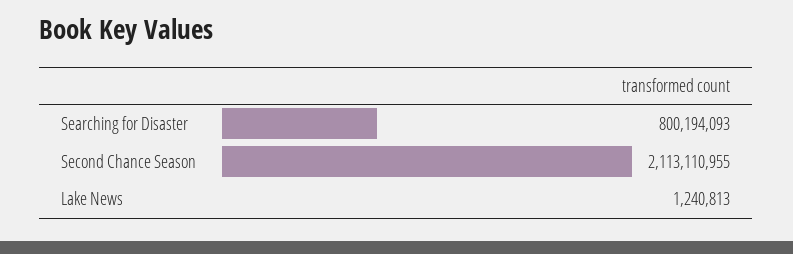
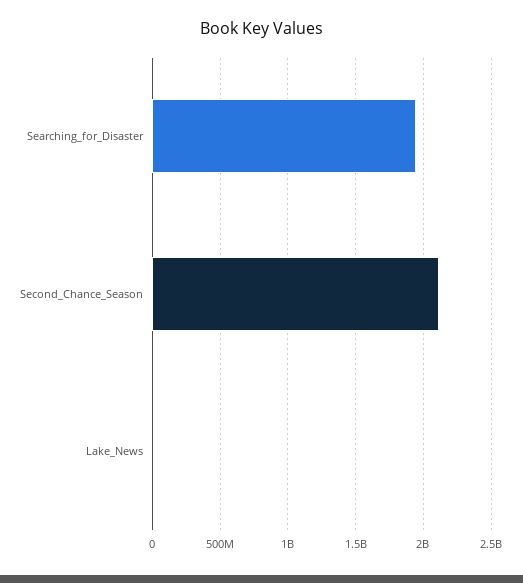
  {
-   "Searching for Disaster": 800194093,
+   "Searching for Disaster": 1950000000,
    "Second Chance Season": 2113110955,
    "Lake News": 1240813
  }

